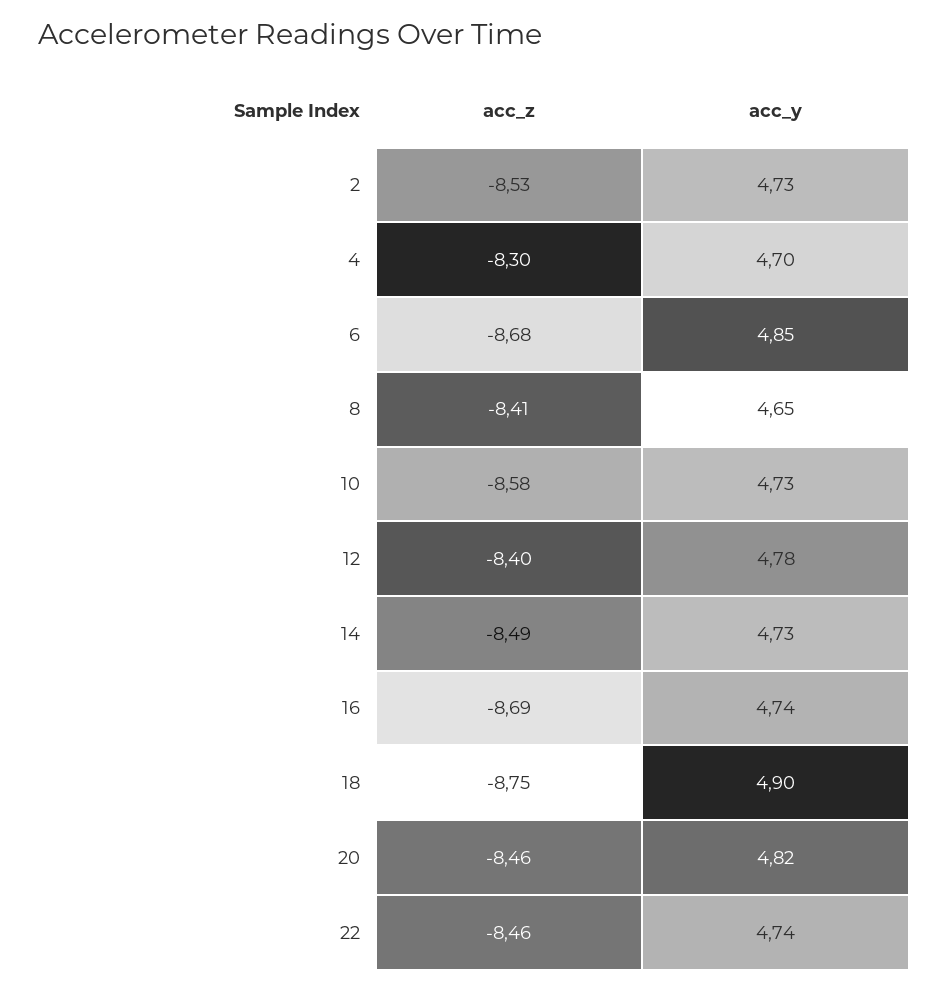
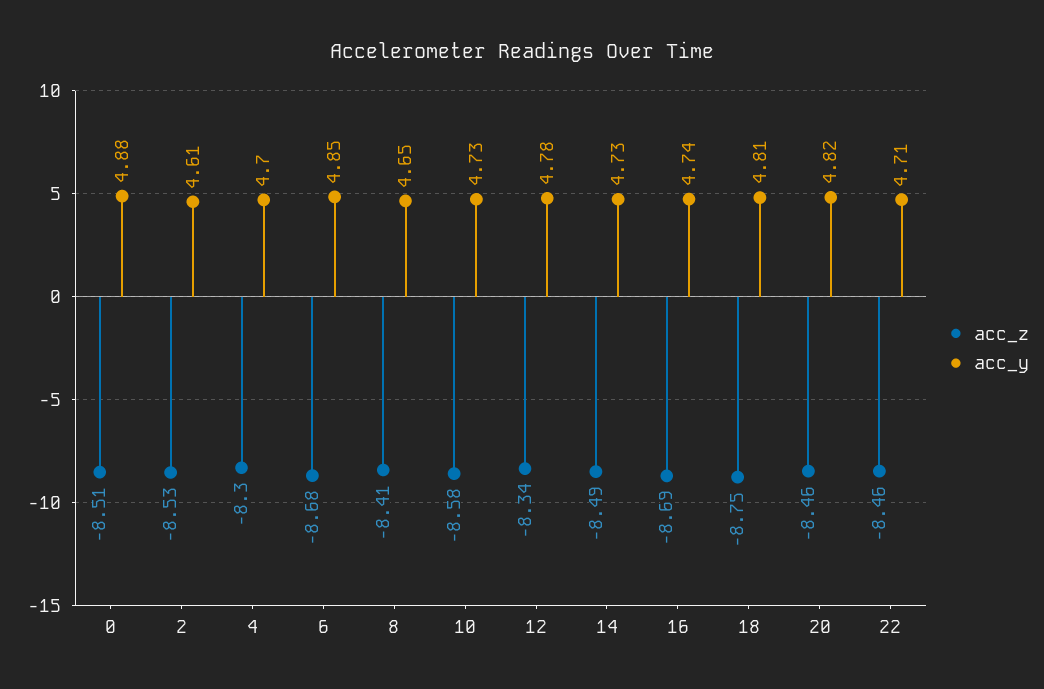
  {
    "acc_z": {
      "2": -8.53,
      "4": -8.3,
      "6": -8.68,
      "8": -8.41,
      "10": -8.58,
-     "12": -8.4,
+     "12": -8.34,
      "14": -8.49,
      "16": -8.69,
      "18": -8.75,
      "20": -8.46,
-     "22": -8.46
+     "22": -8.46,
+     "0": -8.51
    },
    "acc_y": {
-     "2": 4.73,
+     "2": 4.61,
      "4": 4.7,
      "6": 4.85,
      "8": 4.65,
      "10": 4.73,
      "12": 4.78,
      "14": 4.73,
      "16": 4.74,
-     "18": 4.9,
+     "18": 4.81,
      "20": 4.82,
-     "22": 4.74
+     "22": 4.71,
+     "0": 4.88
    }
  }

